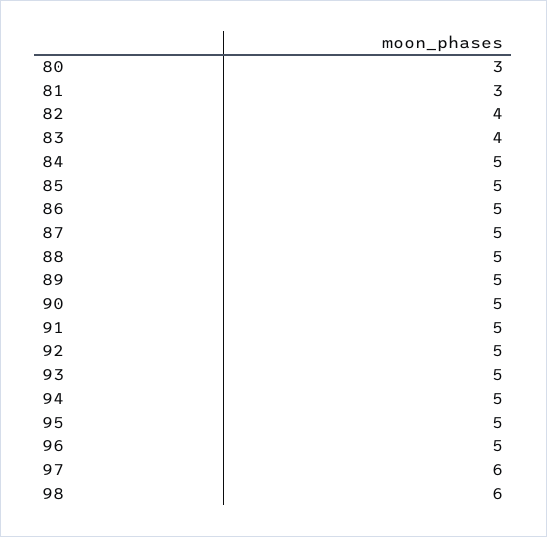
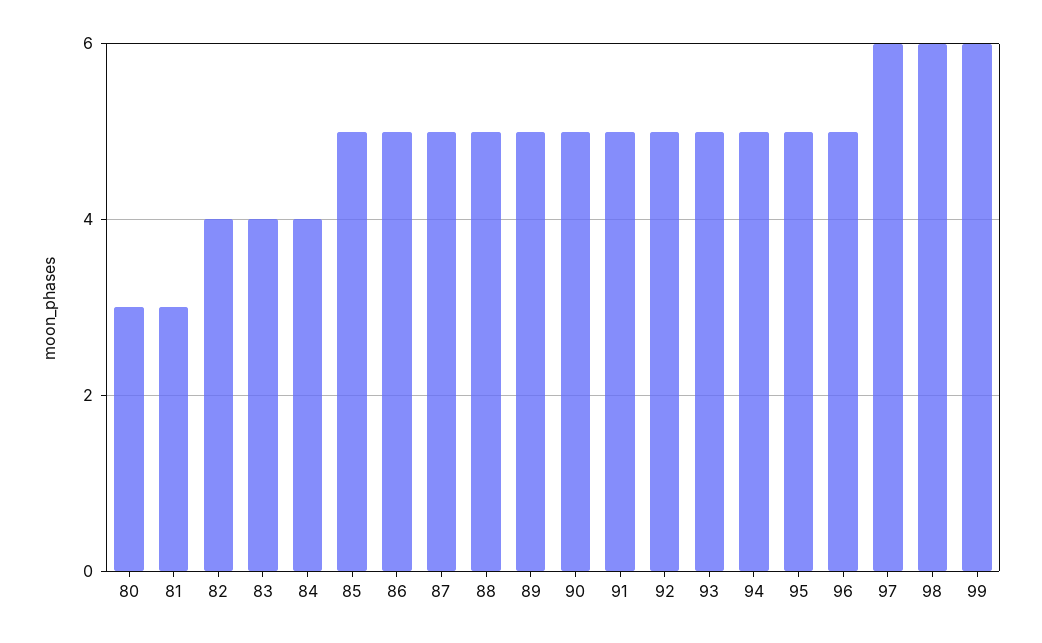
  {
    "80": 3,
    "81": 3,
    "82": 4,
    "83": 4,
-   "84": 5,
+   "84": 4,
    "85": 5,
    "86": 5,
    "87": 5,
    "88": 5,
    "89": 5,
    "90": 5,
    "91": 5,
    "92": 5,
    "93": 5,
    "94": 5,
    "95": 5,
    "96": 5,
    "97": 6,
-   "98": 6
+   "98": 6,
+   "99": 6
  }

